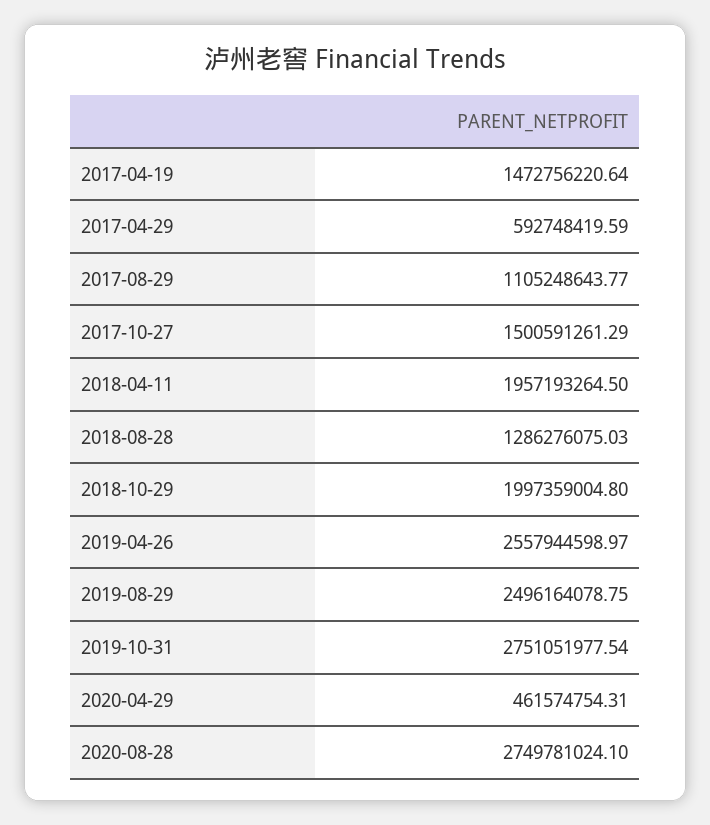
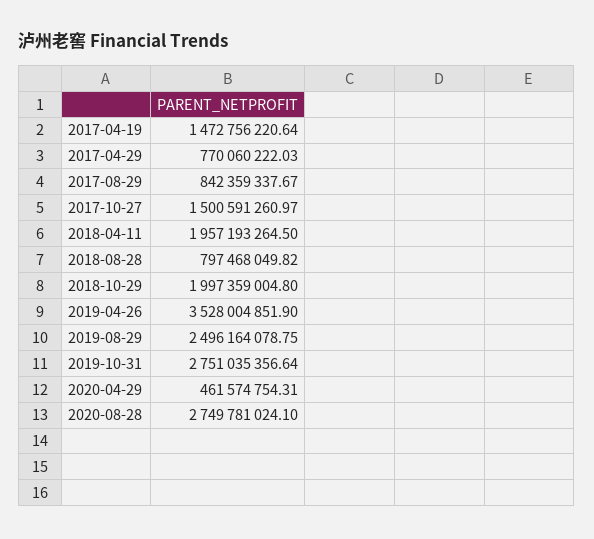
  {
    "2017-04-19": 1472756220.64,
-   "2017-04-29": 592748419.59,
+   "2017-04-29": 770060222.03,
-   "2017-08-29": 1105248643.77,
+   "2017-08-29": 842359337.67,
-   "2017-10-27": 1500591261.29,
+   "2017-10-27": 1500591260.97,
    "2018-04-11": 1957193264.5,
-   "2018-08-28": 1286276075.03,
+   "2018-08-28": 797468049.82,
    "2018-10-29": 1997359004.8,
-   "2019-04-26": 2557944598.97,
+   "2019-04-26": 3528004851.9,
    "2019-08-29": 2496164078.75,
-   "2019-10-31": 2751051977.54,
+   "2019-10-31": 2751035356.64,
    "2020-04-29": 461574754.31,
    "2020-08-28": 2749781024.1
  }

